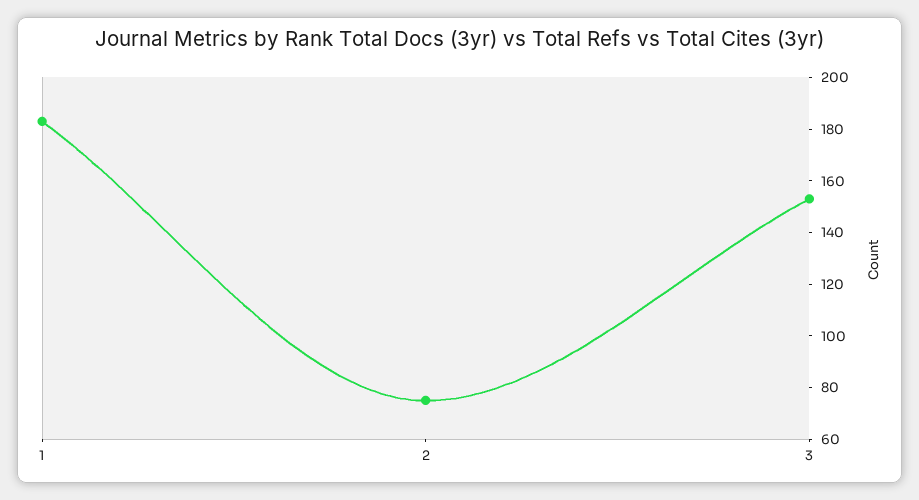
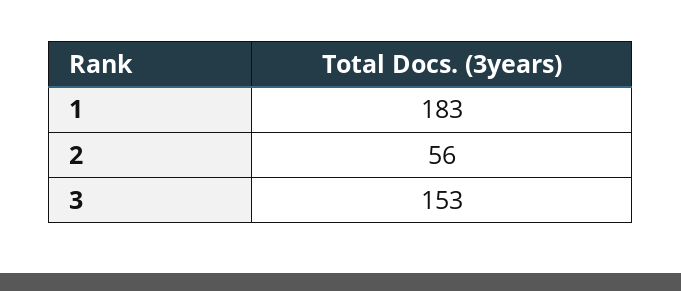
  {
    "1": 183,
-   "2": 75,
+   "2": 56,
    "3": 153
  }

